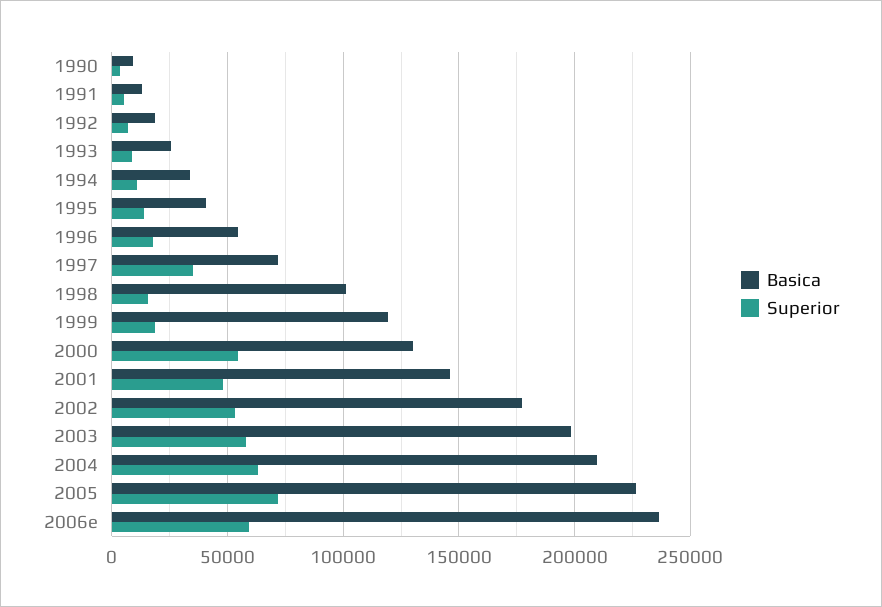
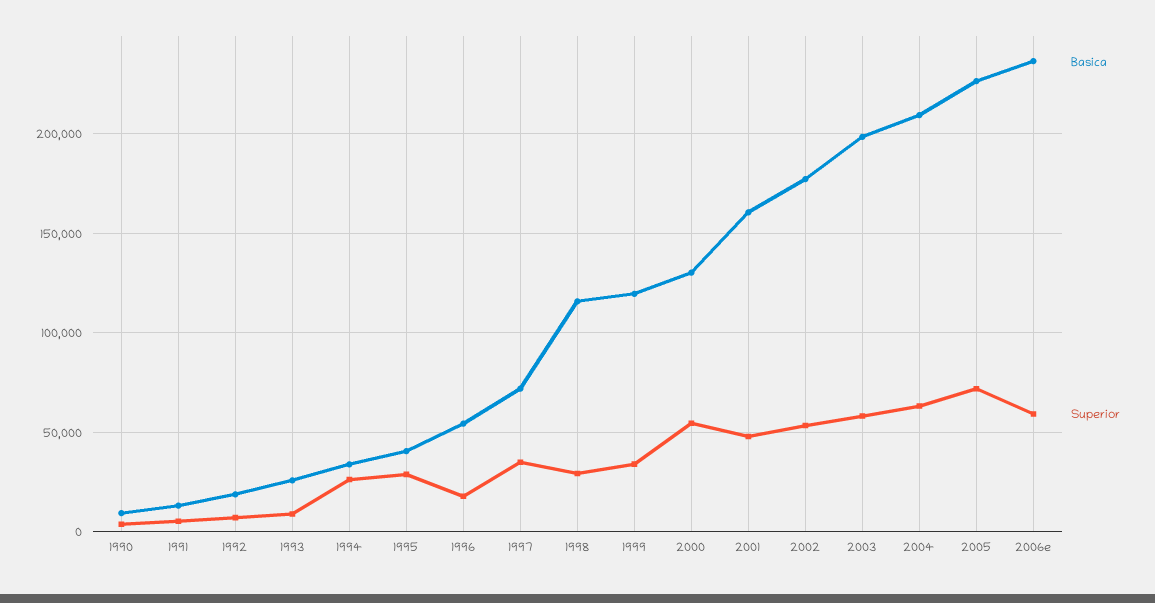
  {
    "Basica": {
      "1990": 10000,
      "1991": 15000,
      "1992": 20000,
      "1993": 25000,
      "1994": 35000,
      "1995": 40000,
      "1996": 55000,
      "1997": 70000,
-     "1998": 100000,
+     "1998": 115000,
      "1999": 120000,
      "2000": 130000,
-     "2001": 145000,
+     "2001": 160000,
      "2002": 175000,
      "2003": 200000,
      "2004": 210000,
      "2005": 225000,
      "2006e": 235000
    },
    "Superior": {
      "1990": 5000,
      "1991": 5000,
      "1992": 5000,
      "1993": 10000,
-     "1994": 10000,
+     "1994": 25000,
-     "1995": 15000,
+     "1995": 30000,
      "1996": 20000,
      "1997": 35000,
-     "1998": 15000,
+     "1998": 30000,
-     "1999": 20000,
+     "1999": 35000,
      "2000": 55000,
      "2001": 50000,
      "2002": 55000,
      "2003": 60000,
      "2004": 65000,
      "2005": 70000,
      "2006e": 60000
    }
  }

